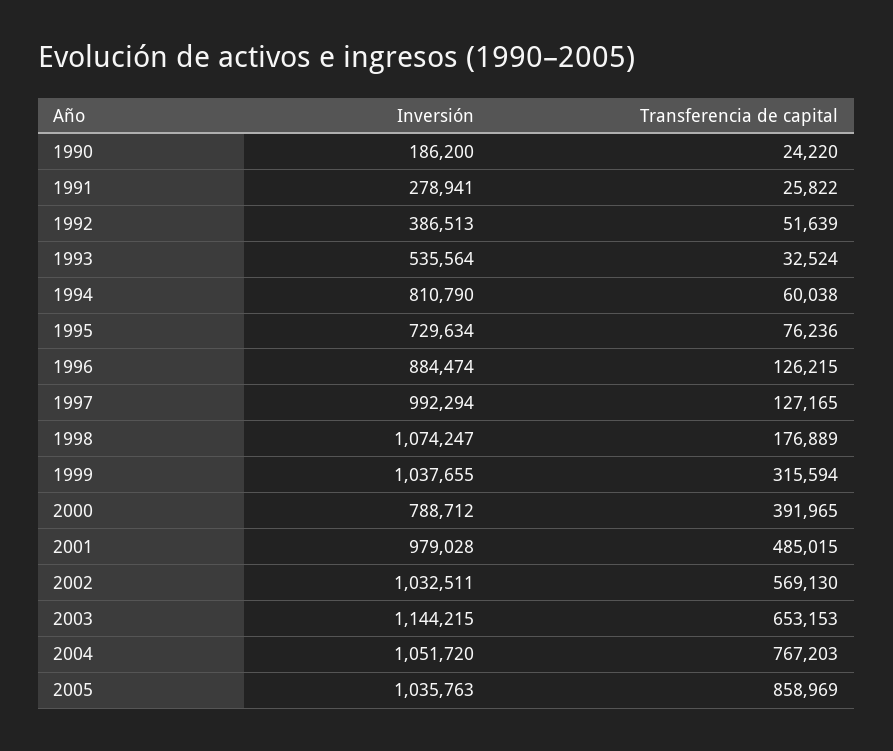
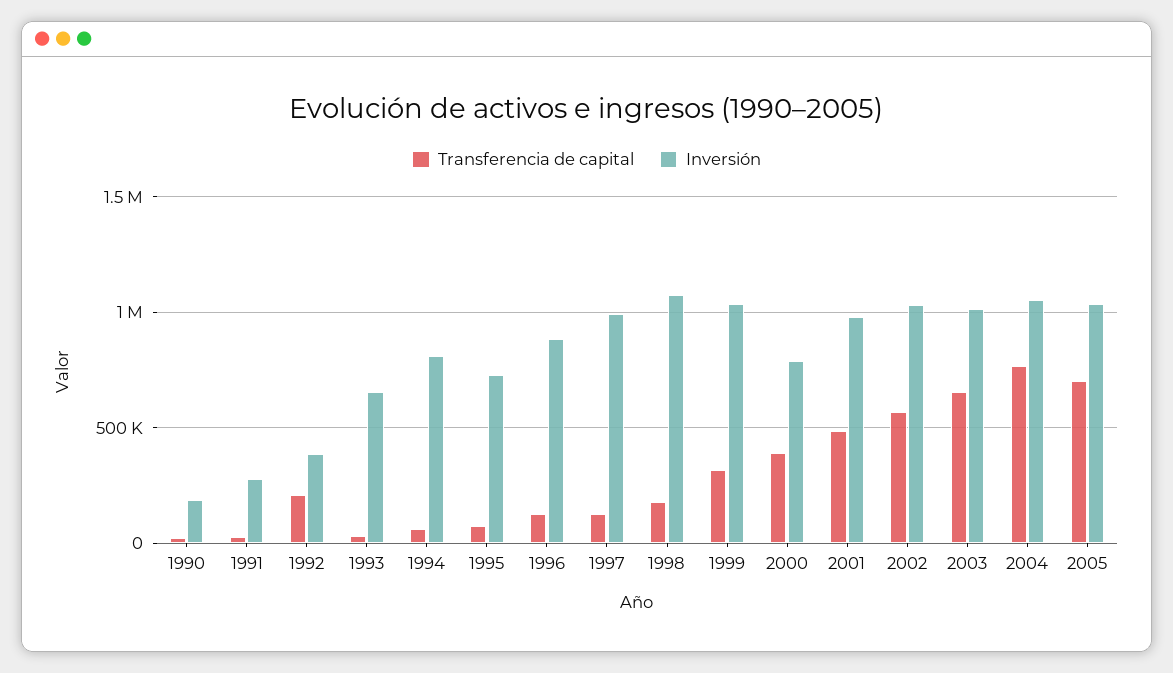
  {
    "Inversión": {
      "1990": 186200,
      "1991": 278941,
      "1992": 386513,
-     "1993": 535564,
+     "1993": 650000,
      "1994": 810790,
      "1995": 729634,
      "1996": 884474,
      "1997": 992294,
      "1998": 1074247,
      "1999": 1037655,
      "2000": 788712,
      "2001": 979028,
      "2002": 1032511,
-     "2003": 1144215,
+     "2003": 1000000,
      "2004": 1051720,
      "2005": 1035763
    },
    "Transferencia de capital": {
      "1990": 24220,
      "1991": 25822,
-     "1992": 51639,
+     "1992": 200000,
      "1993": 32524,
      "1994": 60038,
      "1995": 76236,
      "1996": 126215,
      "1997": 127165,
      "1998": 176889,
      "1999": 315594,
      "2000": 391965,
      "2001": 485015,
      "2002": 569130,
      "2003": 653153,
      "2004": 767203,
-     "2005": 858969
+     "2005": 700000
    }
  }

